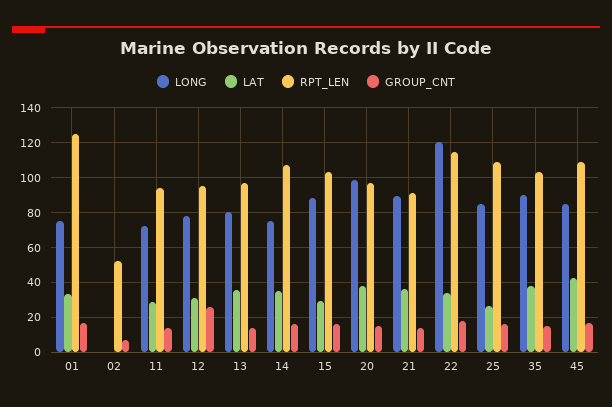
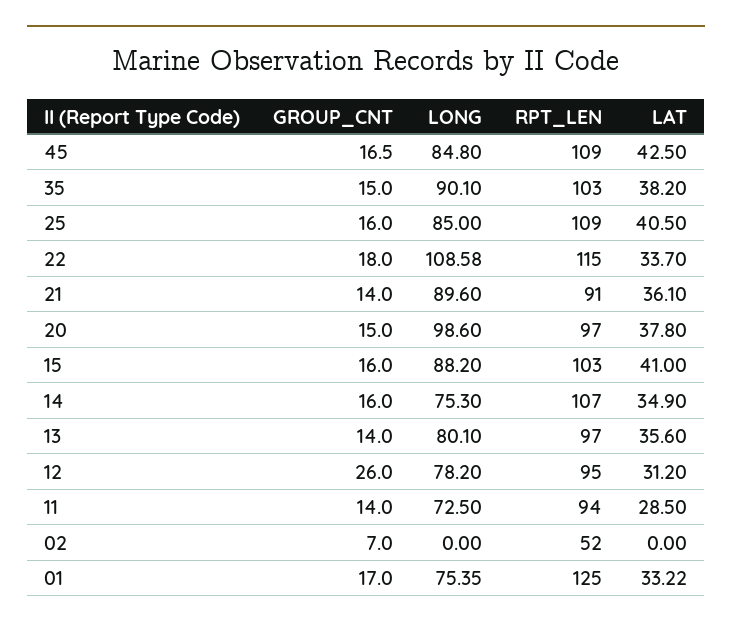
  {
    "LONG": {
      "01": 75.35,
      "02": 0,
      "11": 72.5,
      "12": 78.2,
      "13": 80.1,
      "14": 75.3,
      "15": 88.2,
      "20": 98.6,
      "21": 89.6,
-     "22": 120,
+     "22": 108.58,
      "25": 85,
      "35": 90.1,
      "45": 84.8
    },
    "LAT": {
      "01": 33.22,
      "02": 0,
      "11": 28.5,
      "12": 31.2,
      "13": 35.6,
      "14": 34.9,
-     "15": 30,
+     "15": 41,
      "20": 37.8,
      "21": 36.1,
      "22": 33.7,
-     "25": 25,
+     "25": 40.5,
      "35": 38.2,
      "45": 42.5
    },
    "RPT_LEN": {
      "01": 125,
      "02": 52,
      "11": 94,
      "12": 95,
      "13": 97,
      "14": 107,
      "15": 103,
      "20": 97,
      "21": 91,
      "22": 115,
      "25": 109,
      "35": 103,
      "45": 109
    },
    "GROUP_CNT": {
      "01": 17,
      "02": 7,
      "11": 14,
      "12": 26,
      "13": 14,
      "14": 16,
      "15": 16,
      "20": 15,
      "21": 14,
      "22": 18,
      "25": 16,
      "35": 15,
      "45": 16.5
    }
  }

